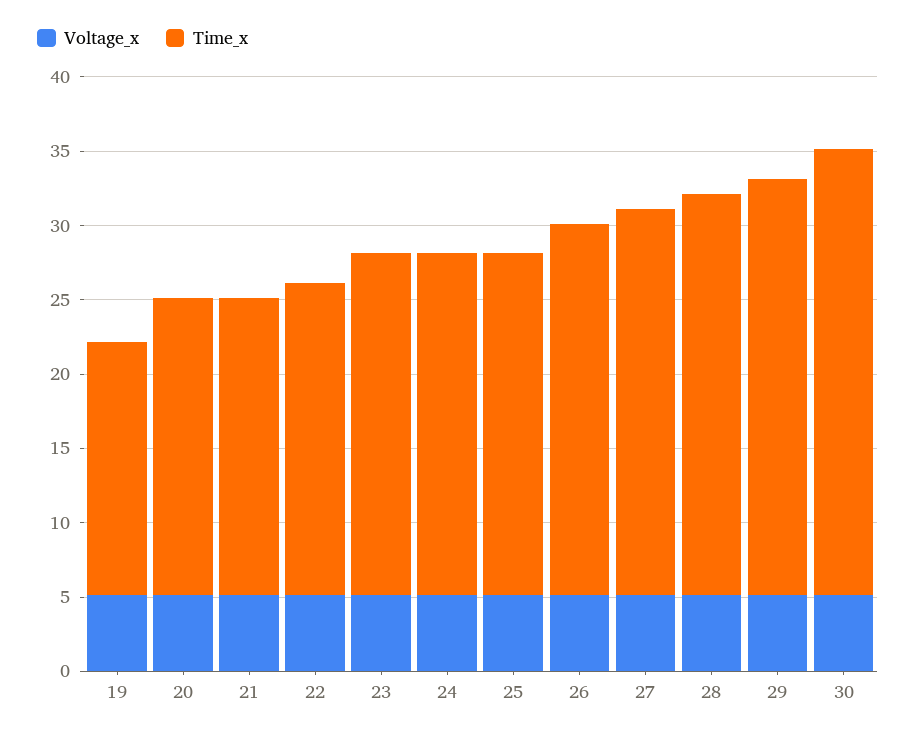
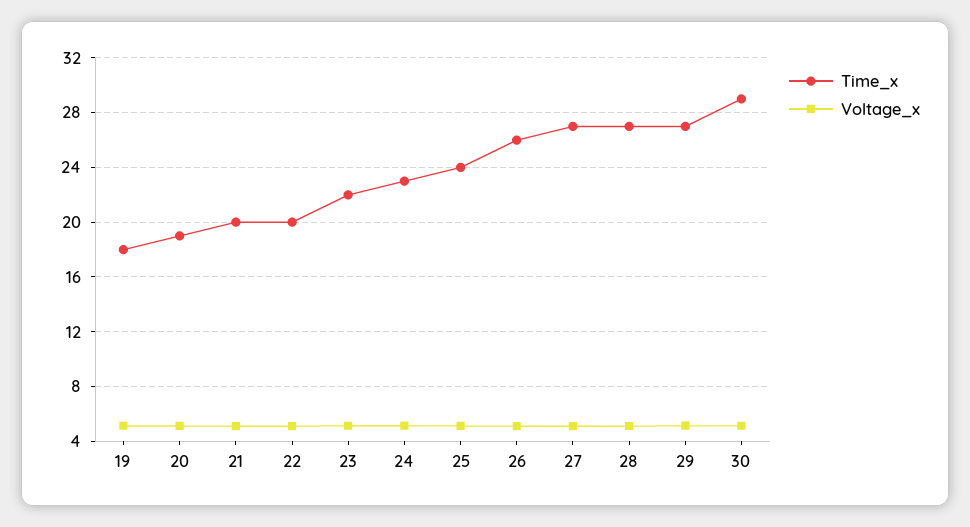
  {
    "Voltage_x": {
      "19": 5,
      "20": 5,
      "21": 5,
      "22": 5,
      "23": 5,
      "24": 5,
      "25": 5,
      "26": 5,
      "27": 5,
      "28": 5,
      "29": 5,
      "30": 5
    },
    "Time_x": {
-     "19": 17,
+     "19": 18,
-     "20": 20,
+     "20": 19,
      "21": 20,
-     "22": 21,
+     "22": 20,
-     "23": 23,
+     "23": 22,
      "24": 23,
-     "25": 23,
+     "25": 24,
-     "26": 25,
+     "26": 26,
-     "27": 26,
+     "27": 27,
      "28": 27,
-     "29": 28,
+     "29": 27,
-     "30": 30
+     "30": 29
    }
  }

